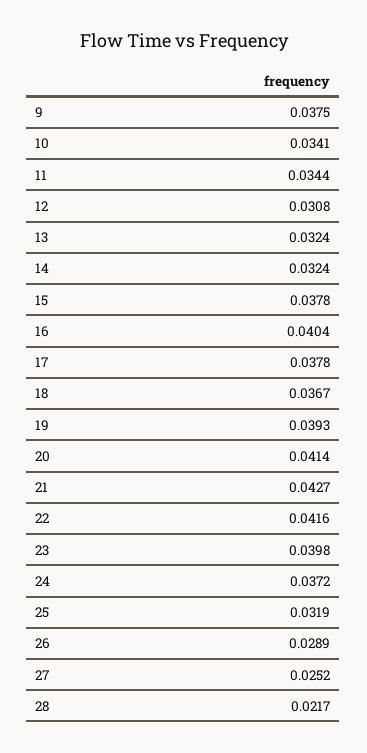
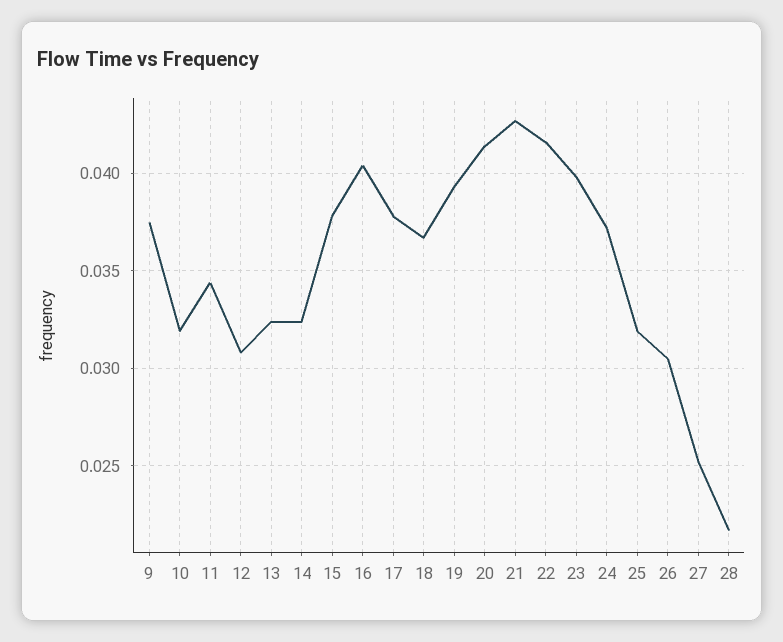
  {
    "9": 0.0375,
-   "10": 0.0341,
+   "10": 0.032,
    "11": 0.0344,
    "12": 0.0308,
    "13": 0.0324,
    "14": 0.0324,
    "15": 0.0378,
    "16": 0.0404,
    "17": 0.0378,
    "18": 0.0367,
    "19": 0.0393,
    "20": 0.0414,
    "21": 0.0427,
    "22": 0.0416,
    "23": 0.0398,
    "24": 0.0372,
    "25": 0.0319,
-   "26": 0.0289,
+   "26": 0.0305,
    "27": 0.0252,
    "28": 0.0217
  }

